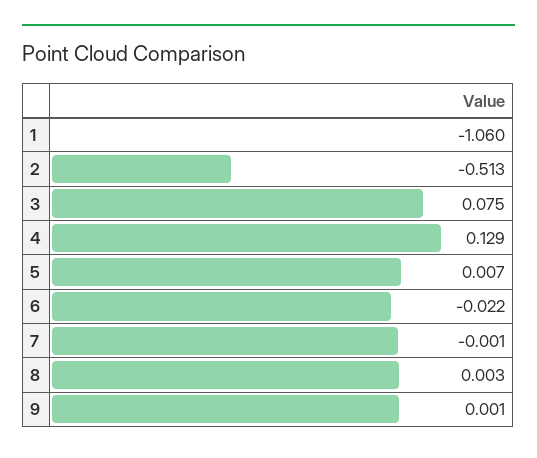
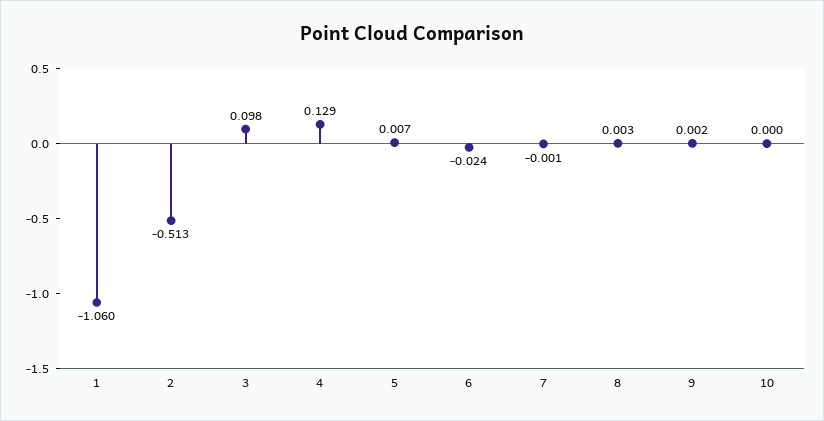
  {
    "1": -1.06,
    "2": -0.513,
-   "3": 0.075,
+   "3": 0.098,
    "4": 0.129,
    "5": 0.007,
-   "6": -0.022,
+   "6": -0.024,
    "7": -0.001,
    "8": 0.003,
-   "9": 0.001
+   "9": 0.002,
+   "10": 0
  }

